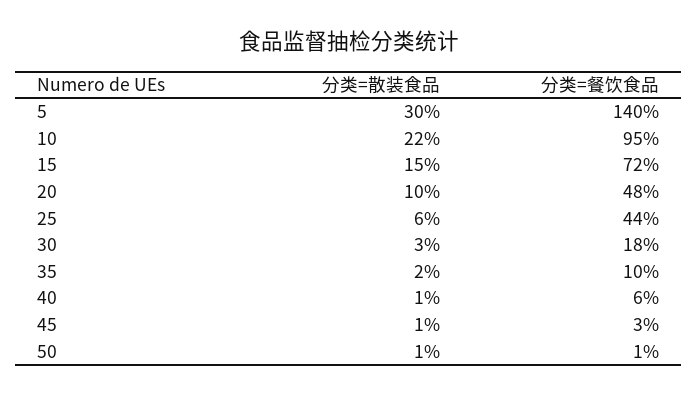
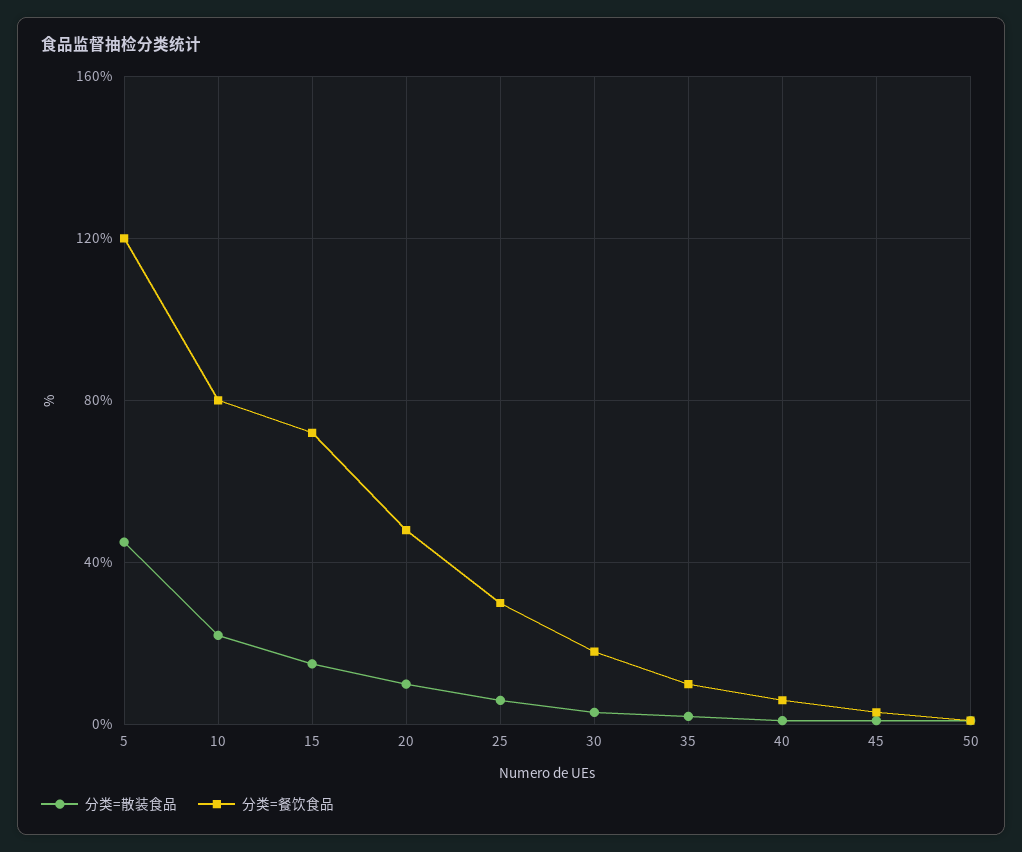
  {
    "分类=散装食品": {
-     "5": 30,
+     "5": 45,
      "10": 22,
      "15": 15,
      "20": 10,
      "25": 6,
      "30": 3,
      "35": 2,
      "40": 1,
      "45": 1,
      "50": 1
    },
    "分类=餐饮食品": {
-     "5": 140,
+     "5": 120,
-     "10": 95,
+     "10": 80,
      "15": 72,
      "20": 48,
-     "25": 44,
+     "25": 30,
      "30": 18,
      "35": 10,
      "40": 6,
      "45": 3,
      "50": 1
    }
  }

